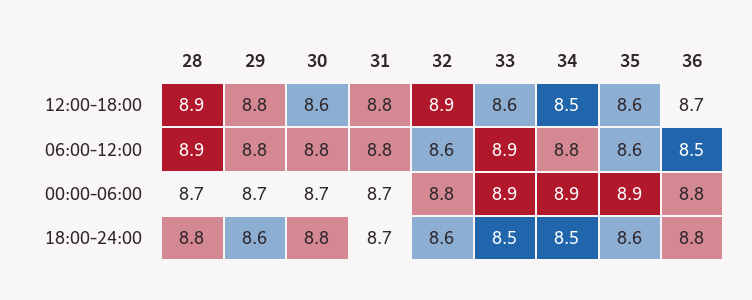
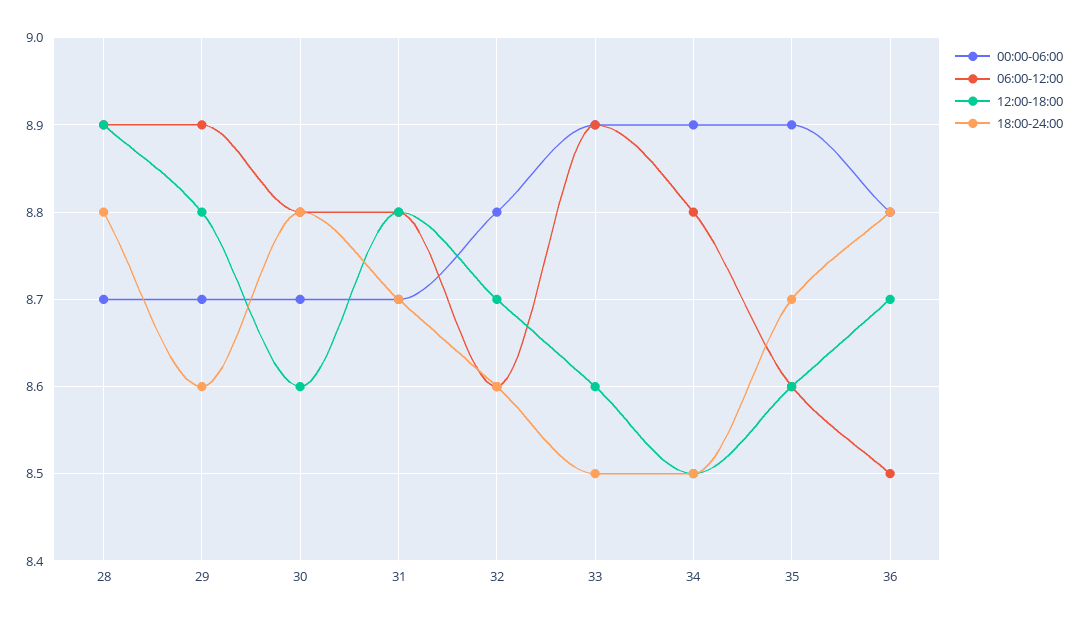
  {
    "12:00-18:00": {
      "28": 8.9,
      "29": 8.8,
      "30": 8.6,
      "31": 8.8,
-     "32": 8.9,
+     "32": 8.7,
      "33": 8.6,
      "34": 8.5,
      "35": 8.6,
      "36": 8.7
    },
    "06:00-12:00": {
      "28": 8.9,
-     "29": 8.8,
+     "29": 8.9,
      "30": 8.8,
      "31": 8.8,
      "32": 8.6,
      "33": 8.9,
      "34": 8.8,
      "35": 8.6,
      "36": 8.5
    },
    "00:00-06:00": {
      "28": 8.7,
      "29": 8.7,
      "30": 8.7,
      "31": 8.7,
      "32": 8.8,
      "33": 8.9,
      "34": 8.9,
      "35": 8.9,
      "36": 8.8
    },
    "18:00-24:00": {
      "28": 8.8,
      "29": 8.6,
      "30": 8.8,
      "31": 8.7,
      "32": 8.6,
      "33": 8.5,
      "34": 8.5,
-     "35": 8.6,
+     "35": 8.7,
      "36": 8.8
    }
  }

